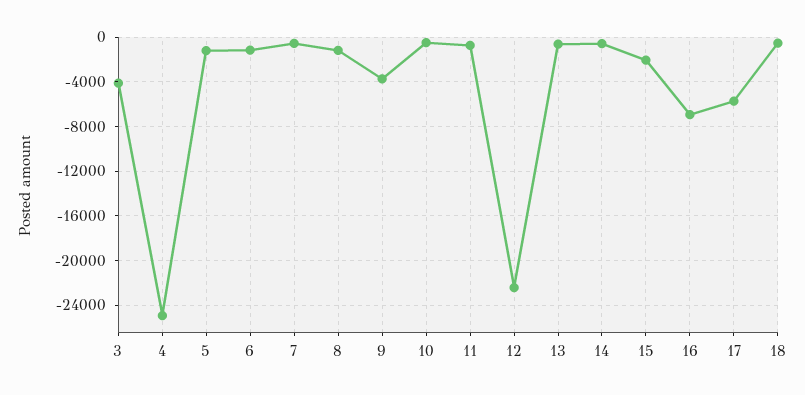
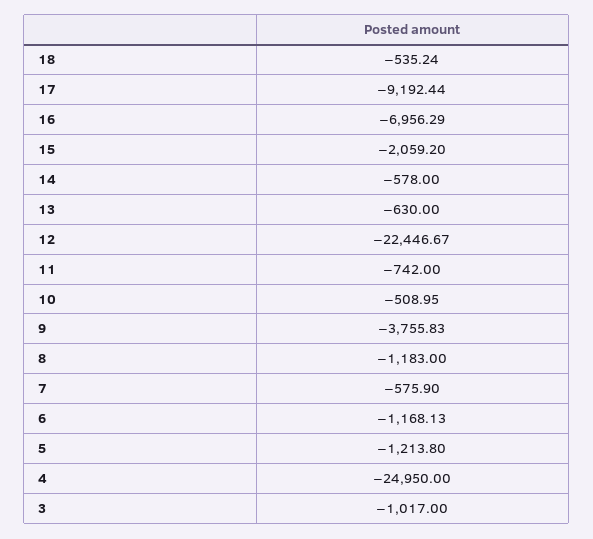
  {
-   "3": -4000,
+   "3": -1017,
    "4": -24950,
    "5": -1213.8,
    "6": -1168.13,
    "7": -575.9,
    "8": -1183,
    "9": -3755.83,
    "10": -508.95,
    "11": -742,
    "12": -22446.67,
    "13": -630,
    "14": -578,
    "15": -2059.2,
    "16": -6956.29,
-   "17": -6000,
+   "17": -9192.44,
    "18": -535.24
  }

